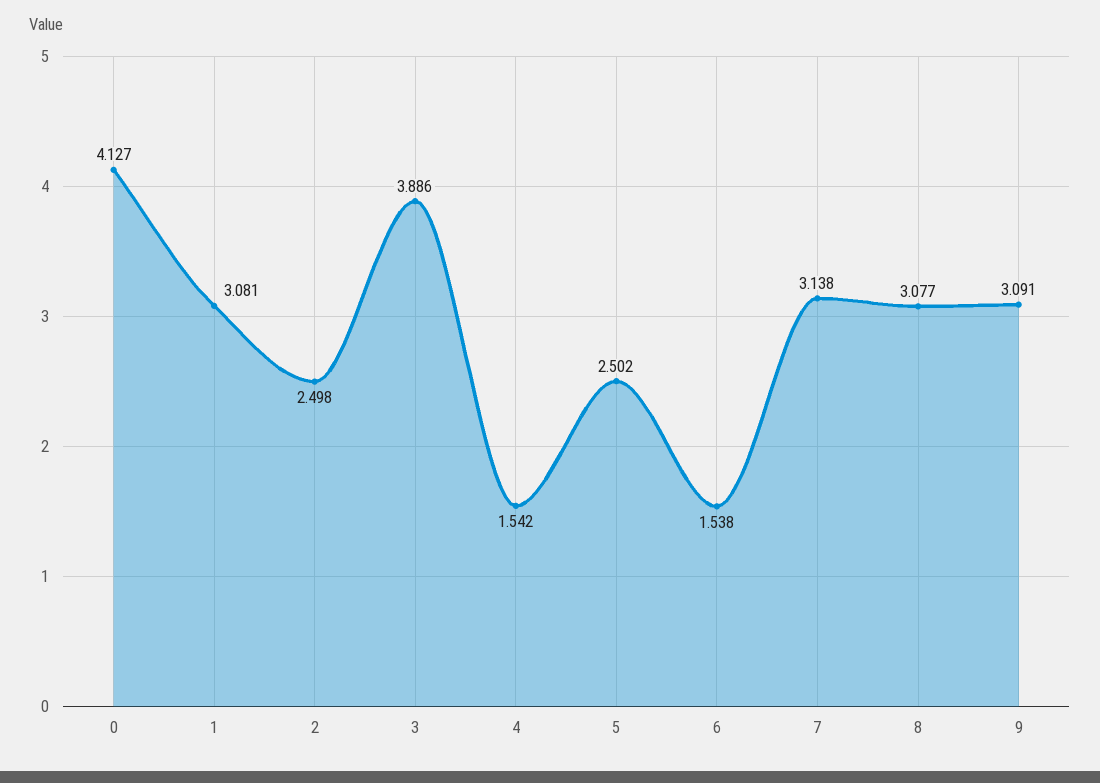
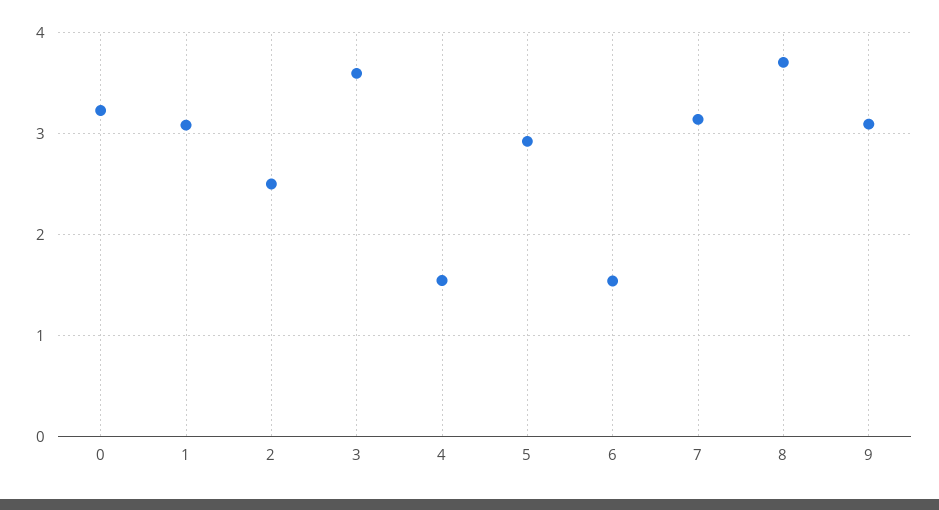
  {
-   "0": 4.127,
+   "0": 3.2,
    "1": 3.081,
    "2": 2.498,
-   "3": 3.886,
+   "3": 3.6,
    "4": 1.542,
-   "5": 2.502,
+   "5": 2.9,
    "6": 1.538,
    "7": 3.138,
-   "8": 3.077,
+   "8": 3.7,
    "9": 3.091
  }

